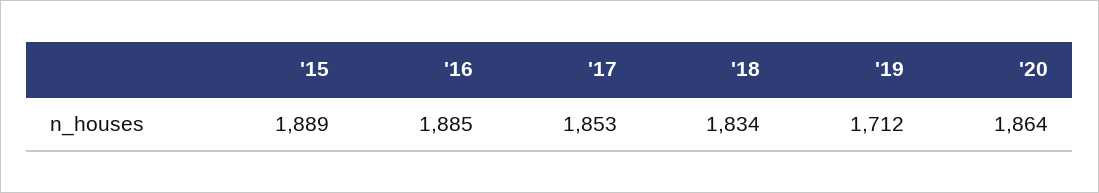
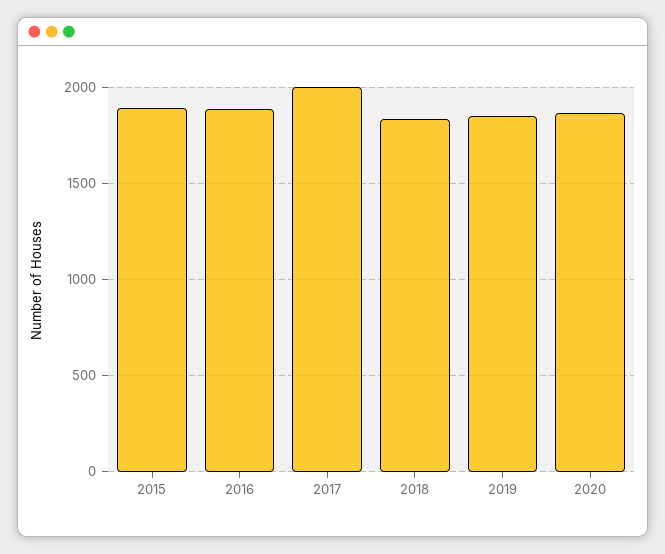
  {
    "'15": 1889,
    "'16": 1885,
-   "'17": 1853,
+   "'17": 2000,
    "'18": 1834,
-   "'19": 1712,
+   "'19": 1850,
    "'20": 1864
  }

